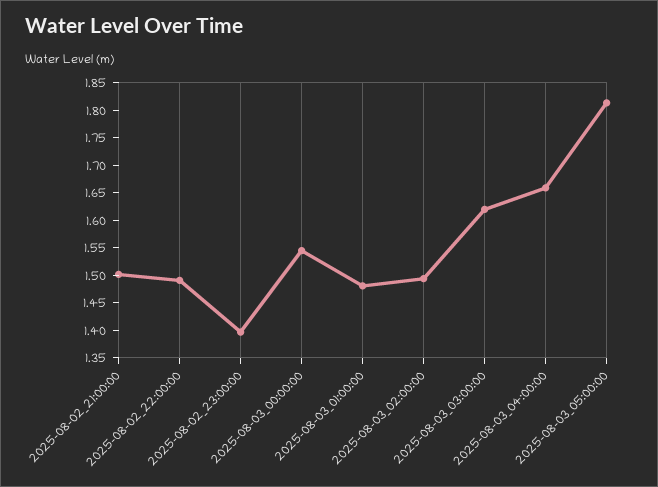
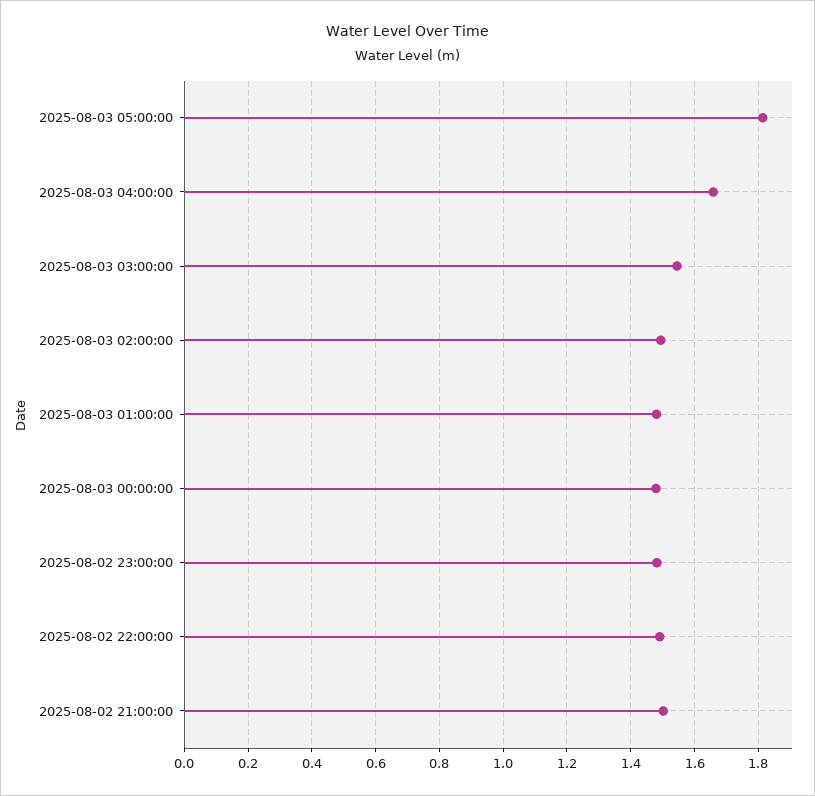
  {
    "2025-08-02_21:00:00": 1.5,
    "2025-08-02_22:00:00": 1.5,
-   "2025-08-02_23:00:00": 1.4,
+   "2025-08-02_23:00:00": 1.48,
-   "2025-08-03_00:00:00": 1.55,
+   "2025-08-03_00:00:00": 1.48,
    "2025-08-03_01:00:00": 1.48,
    "2025-08-03_02:00:00": 1.5,
-   "2025-08-03_03:00:00": 1.625,
+   "2025-08-03_03:00:00": 1.54,
    "2025-08-03_04:00:00": 1.66,
    "2025-08-03_05:00:00": 1.82
  }

